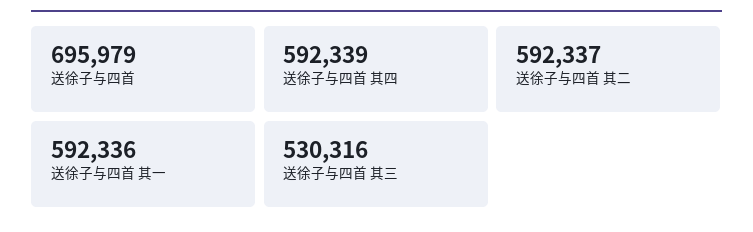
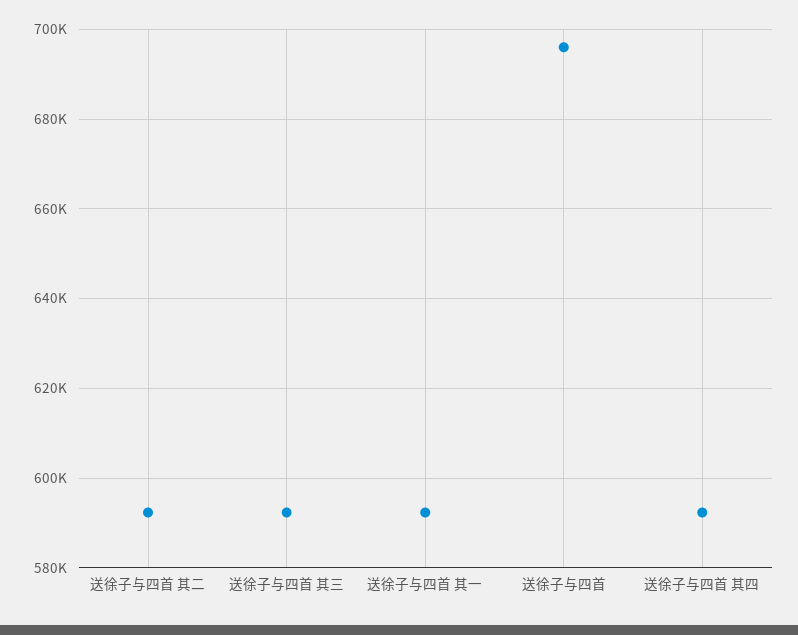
  {
    "送徐子与四首": 695979,
    "送徐子与四首 其四": 592339,
    "送徐子与四首 其二": 592337,
    "送徐子与四首 其一": 592336,
-   "送徐子与四首 其三": 530316
+   "送徐子与四首 其三": 592000
  }

